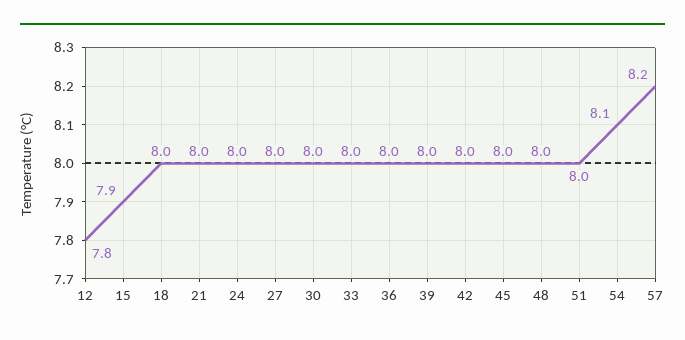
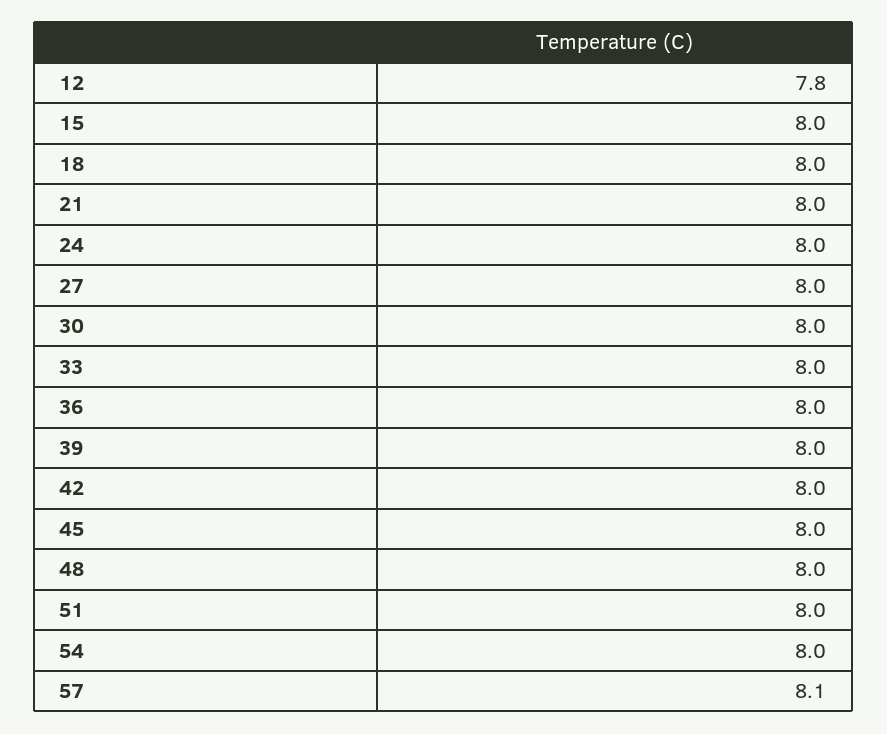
  {
    "12": 7.8,
-   "15": 7.9,
+   "15": 8,
    "18": 8,
    "21": 8,
    "24": 8,
    "27": 8,
    "30": 8,
    "33": 8,
    "36": 8,
    "39": 8,
    "42": 8,
    "45": 8,
    "48": 8,
    "51": 8,
-   "54": 8.1,
+   "54": 8,
-   "57": 8.2
+   "57": 8.1
  }

